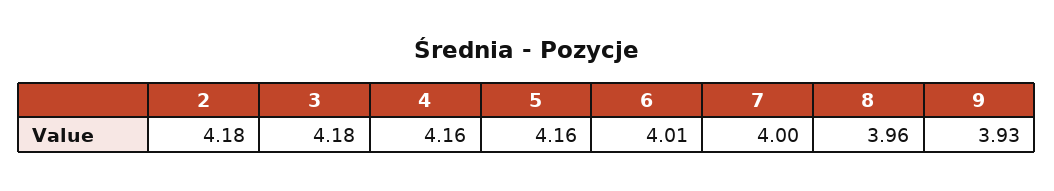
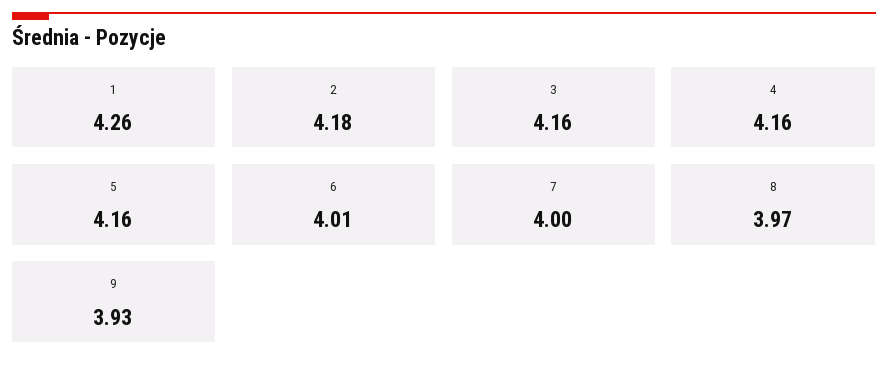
  {
    "2": 4.18,
-   "3": 4.18,
+   "3": 4.16,
    "4": 4.16,
    "5": 4.16,
    "6": 4.01,
    "7": 4,
-   "8": 3.96,
+   "8": 3.97,
-   "9": 3.93
+   "9": 3.93,
+   "1": 4.26
  }

